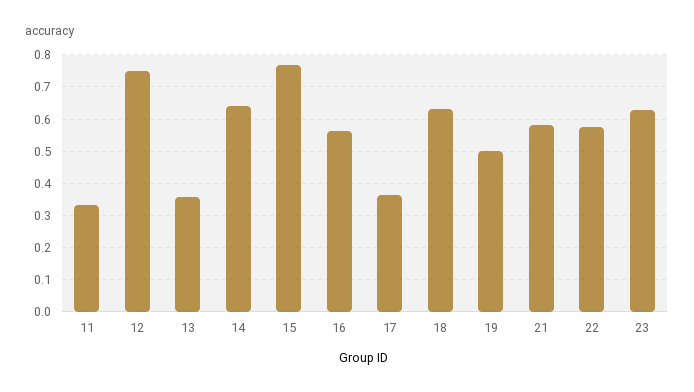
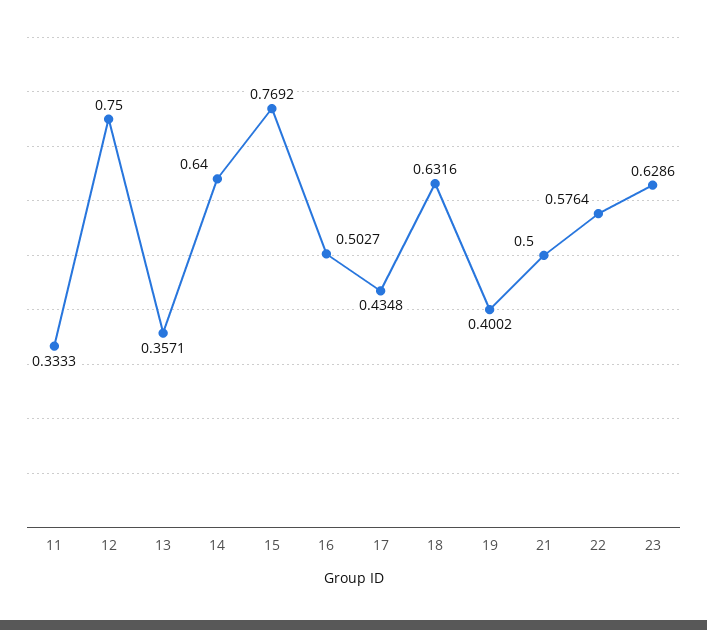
  {
    "11": 0.3333,
    "12": 0.75,
    "13": 0.3571,
    "14": 0.64,
    "15": 0.7692,
-   "16": 0.56,
+   "16": 0.5027,
-   "17": 0.36,
+   "17": 0.4348,
    "18": 0.6316,
-   "19": 0.5,
+   "19": 0.4002,
-   "21": 0.58,
+   "21": 0.5,
    "22": 0.5764,
    "23": 0.6286
  }

